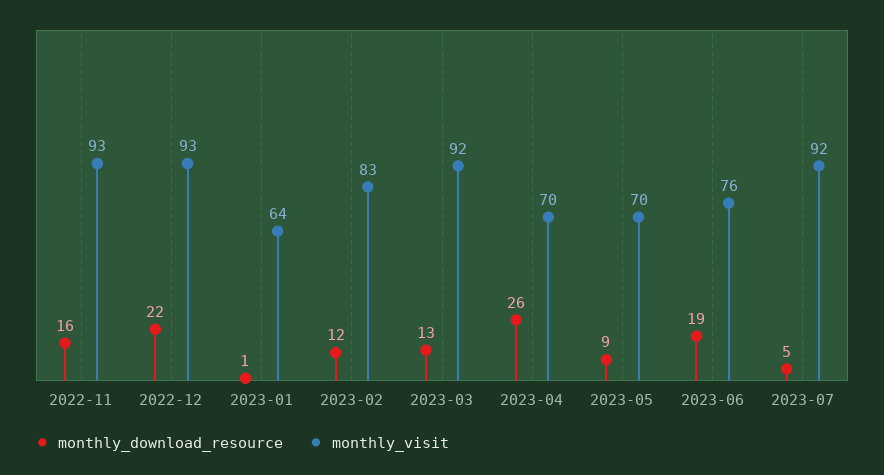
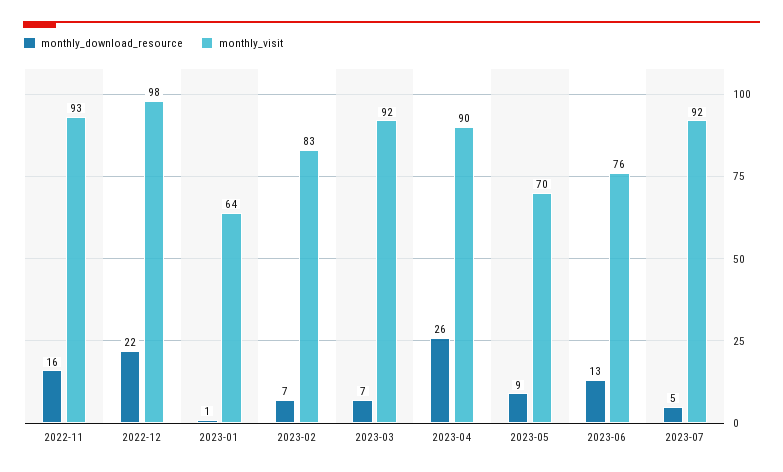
  {
    "monthly_download_resource": {
      "2022-11": 16,
      "2022-12": 22,
      "2023-01": 1,
-     "2023-02": 12,
+     "2023-02": 7,
-     "2023-03": 13,
+     "2023-03": 7,
      "2023-04": 26,
      "2023-05": 9,
-     "2023-06": 19,
+     "2023-06": 13,
      "2023-07": 5
    },
    "monthly_visit": {
      "2022-11": 93,
-     "2022-12": 93,
+     "2022-12": 98,
      "2023-01": 64,
      "2023-02": 83,
      "2023-03": 92,
-     "2023-04": 70,
+     "2023-04": 90,
      "2023-05": 70,
      "2023-06": 76,
      "2023-07": 92
    }
  }

